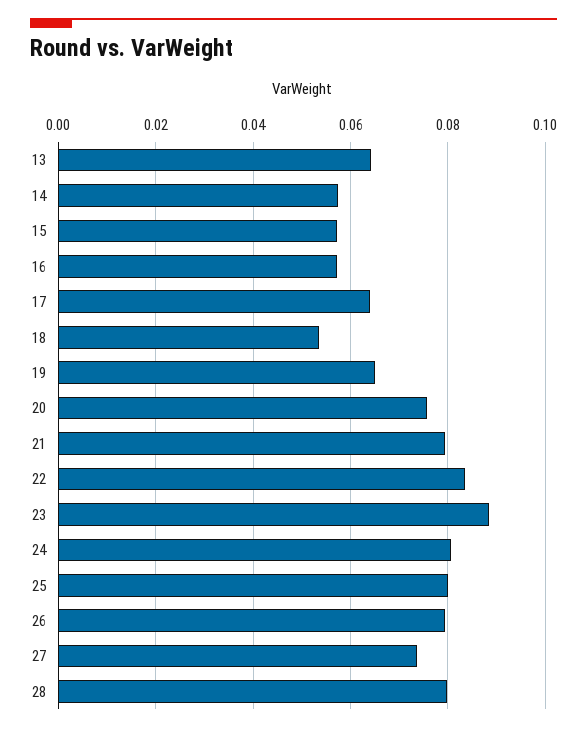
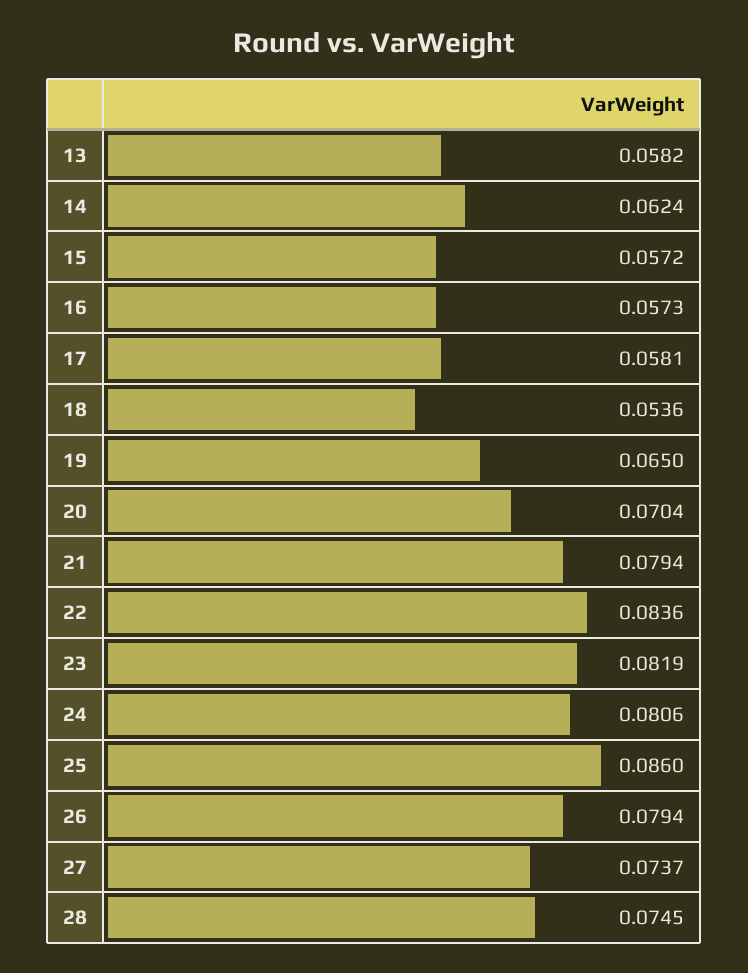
  {
-   "13": 0.064,
+   "13": 0.0582,
-   "14": 0.058,
+   "14": 0.0624,
    "15": 0.0572,
    "16": 0.0573,
-   "17": 0.064,
+   "17": 0.0581,
    "18": 0.0536,
    "19": 0.065,
-   "20": 0.076,
+   "20": 0.0704,
    "21": 0.0794,
    "22": 0.0836,
-   "23": 0.088,
+   "23": 0.0819,
    "24": 0.0806,
-   "25": 0.08,
+   "25": 0.086,
    "26": 0.0794,
    "27": 0.0737,
-   "28": 0.08
+   "28": 0.0745
  }

